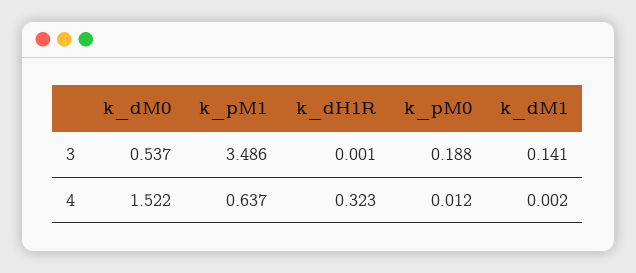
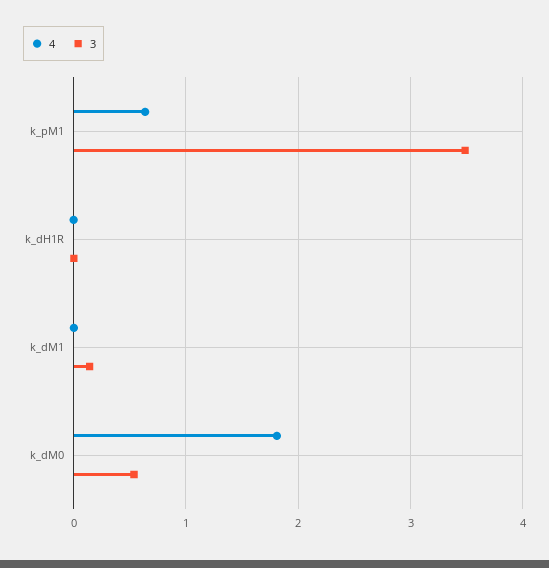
  {
    "3": {
      "k_dM0": 0.537,
      "k_pM1": 3.486,
      "k_dH1R": 0.001,
-     "k_pM0": 0.188,
      "k_dM1": 0.141
    },
    "4": {
-     "k_dM0": 1.522,
+     "k_dM0": 1.8,
      "k_pM1": 0.637,
-     "k_dH1R": 0.323,
+     "k_dH1R": 0,
-     "k_pM0": 0.012,
      "k_dM1": 0.002
    }
  }

